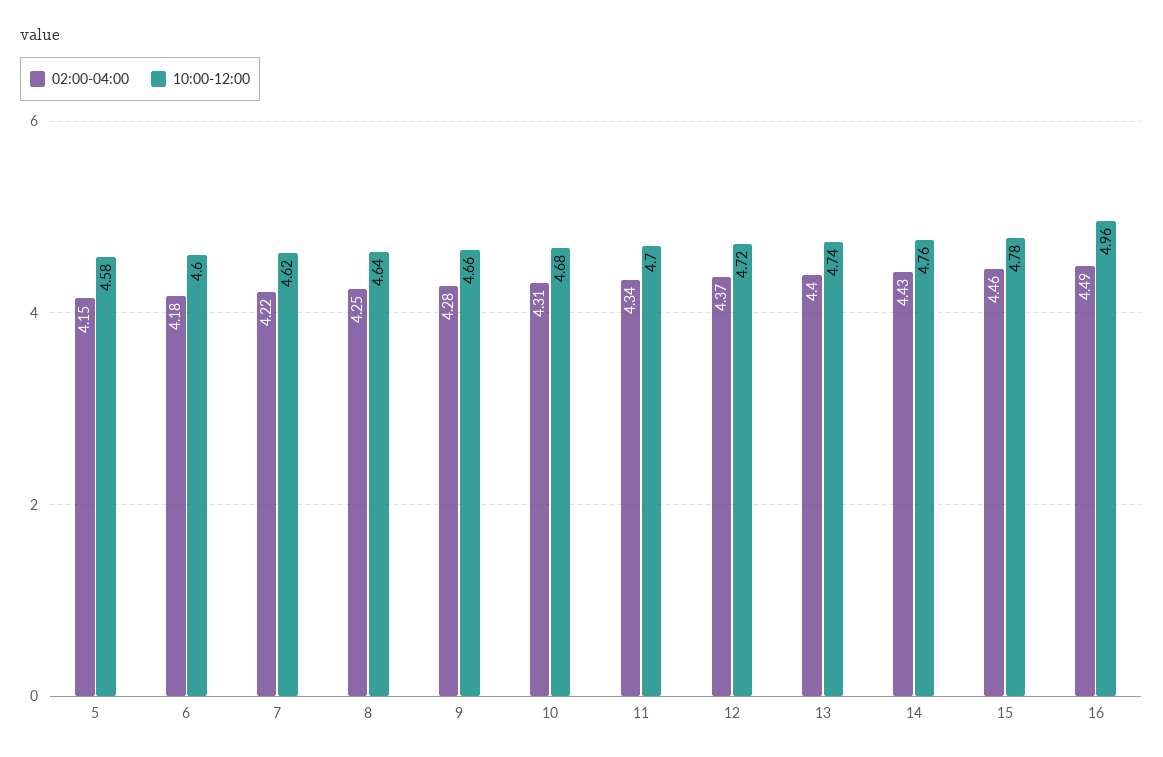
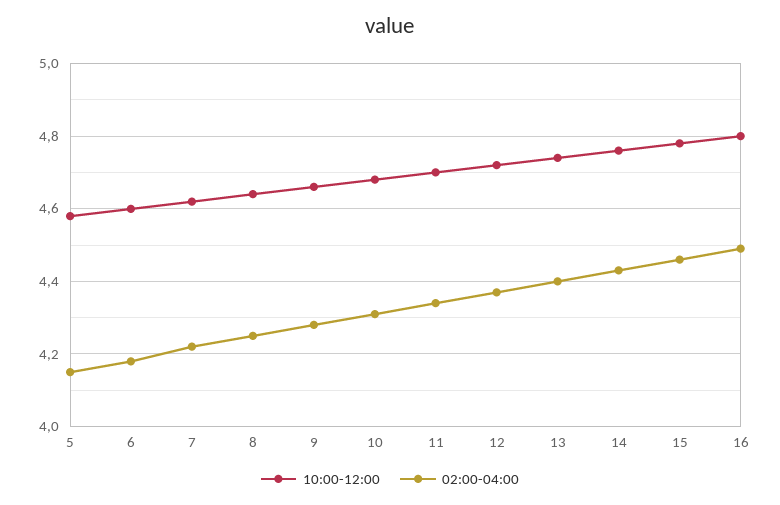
  {
    "02:00-04:00": {
      "5": 4.15,
      "6": 4.18,
      "7": 4.22,
      "8": 4.25,
      "9": 4.28,
      "10": 4.31,
      "11": 4.34,
      "12": 4.37,
      "13": 4.4,
      "14": 4.43,
      "15": 4.46,
      "16": 4.49
    },
    "10:00-12:00": {
      "5": 4.58,
      "6": 4.6,
      "7": 4.62,
      "8": 4.64,
      "9": 4.66,
      "10": 4.68,
      "11": 4.7,
      "12": 4.72,
      "13": 4.74,
      "14": 4.76,
      "15": 4.78,
-     "16": 4.96
+     "16": 4.8
    }
  }

